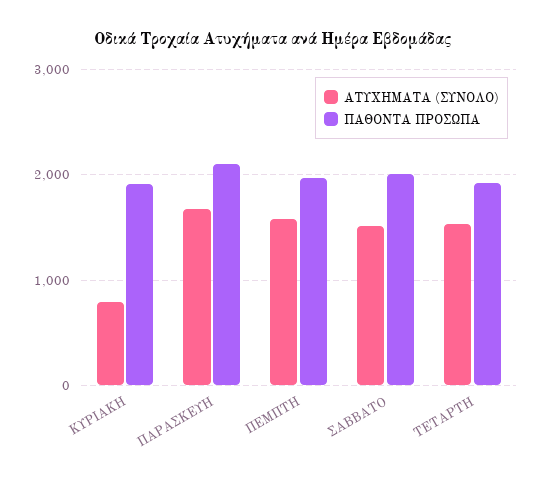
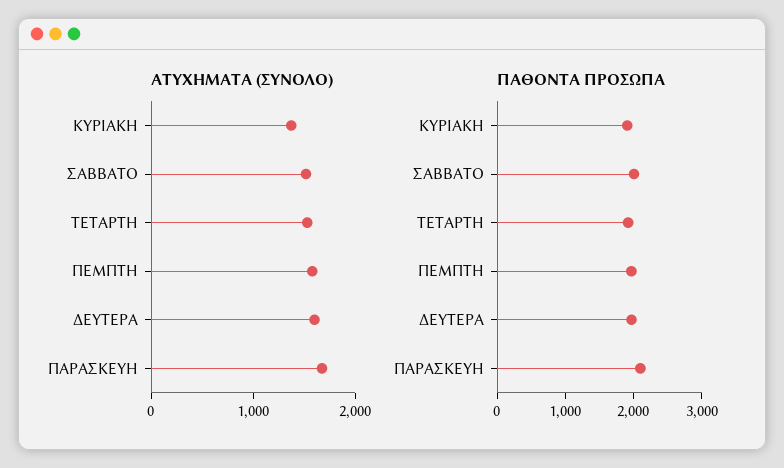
  {
    "ΑΤΥΧΗΜΑΤΑ (ΣΥΝΟΛΟ)": {
-     "ΚΥΡΙΑΚΗ": 800,
+     "ΚΥΡΙΑΚΗ": 1400,
      "ΠΑΡΑΣΚΕΥΗ": 1700,
      "ΠΕΜΠΤΗ": 1600,
      "ΣΑΒΒΑΤΟ": 1500,
-     "ΤΕΤΑΡΤΗ": 1500
+     "ΤΕΤΑΡΤΗ": 1500,
+     "ΔΕΥΤΕΡΑ": 1600
    },
    "ΠΑΘΟΝΤΑ ΠΡΟΣΩΠΑ": {
      "ΚΥΡΙΑΚΗ": 1900,
      "ΠΑΡΑΣΚΕΥΗ": 2100,
      "ΠΕΜΠΤΗ": 2000,
      "ΣΑΒΒΑΤΟ": 2000,
-     "ΤΕΤΑΡΤΗ": 1900
+     "ΤΕΤΑΡΤΗ": 1900,
+     "ΔΕΥΤΕΡΑ": 2000
    }
  }

